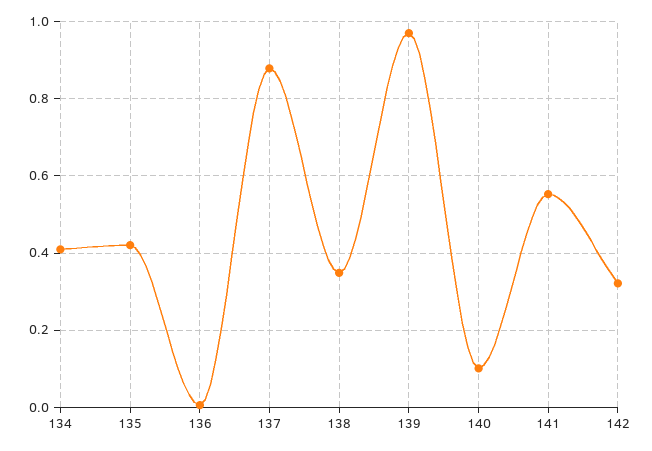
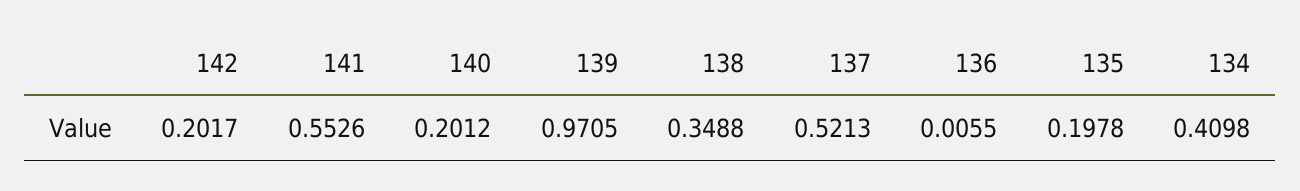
  {
    "134": 0.4098,
-   "135": 0.42,
+   "135": 0.1978,
    "136": 0.0055,
-   "137": 0.88,
+   "137": 0.5213,
    "138": 0.3488,
    "139": 0.9705,
-   "140": 0.1,
+   "140": 0.2012,
    "141": 0.5526,
-   "142": 0.32
+   "142": 0.2017
  }

